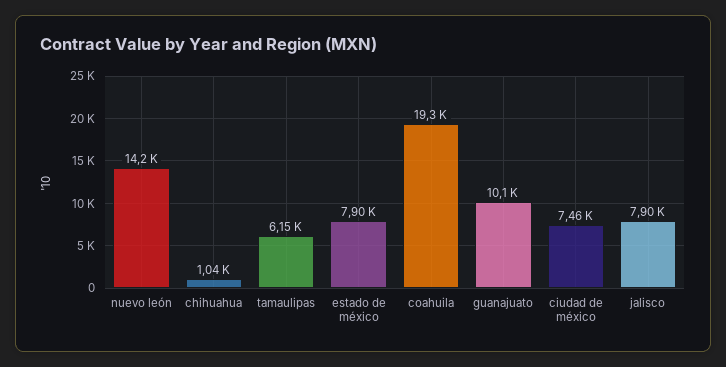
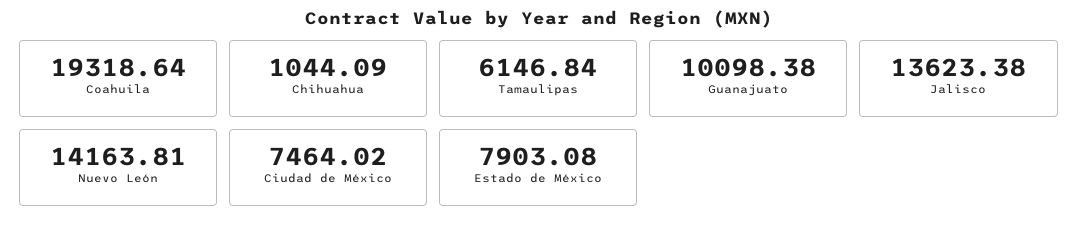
  {
    "nuevo león": 14163.81,
    "chihuahua": 1044.09,
    "tamaulipas": 6146.84,
    "estado de méxico": 7903.08,
    "coahuila": 19318.64,
    "guanajuato": 10098.38,
    "ciudad de méxico": 7464.02,
-   "jalisco": 7900
+   "jalisco": 13623.38
  }

